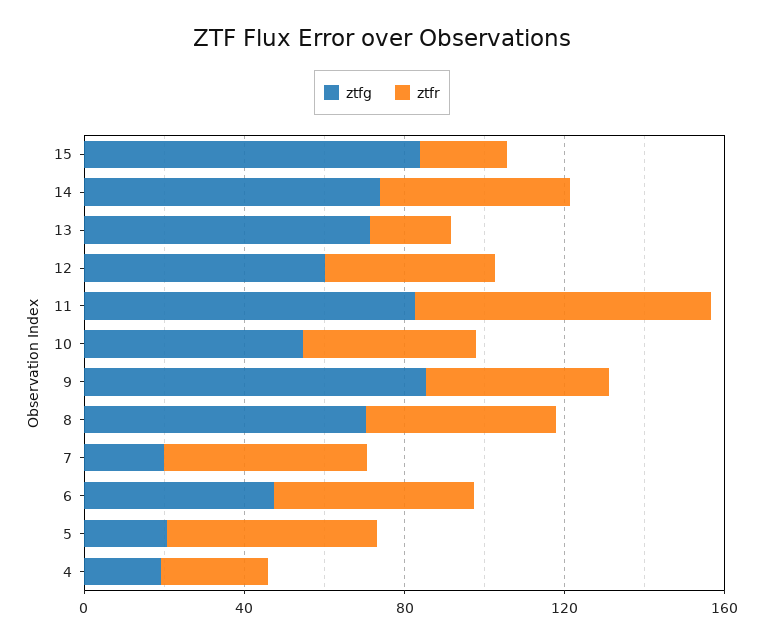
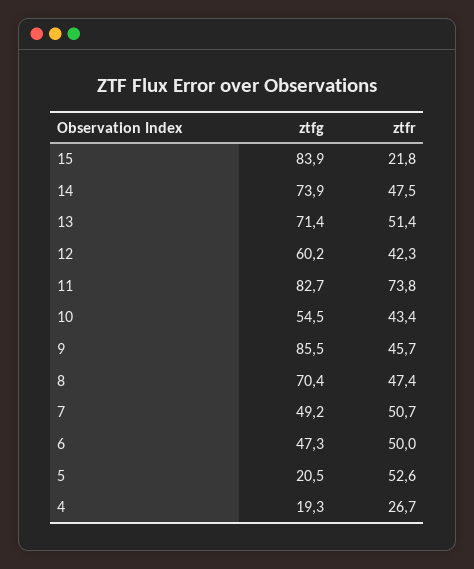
  {
    "ztfg": {
      "15": 83.9,
      "14": 73.9,
      "13": 71.4,
      "12": 60.2,
      "11": 82.7,
      "10": 54.5,
      "9": 85.5,
      "8": 70.4,
-     "7": 20,
+     "7": 49.2,
      "6": 47.3,
      "5": 20.5,
      "4": 19.3
    },
    "ztfr": {
      "15": 21.8,
      "14": 47.5,
-     "13": 20,
+     "13": 51.4,
      "12": 42.3,
      "11": 73.8,
      "10": 43.4,
      "9": 45.7,
      "8": 47.4,
      "7": 50.7,
      "6": 50,
      "5": 52.6,
      "4": 26.7
    }
  }

